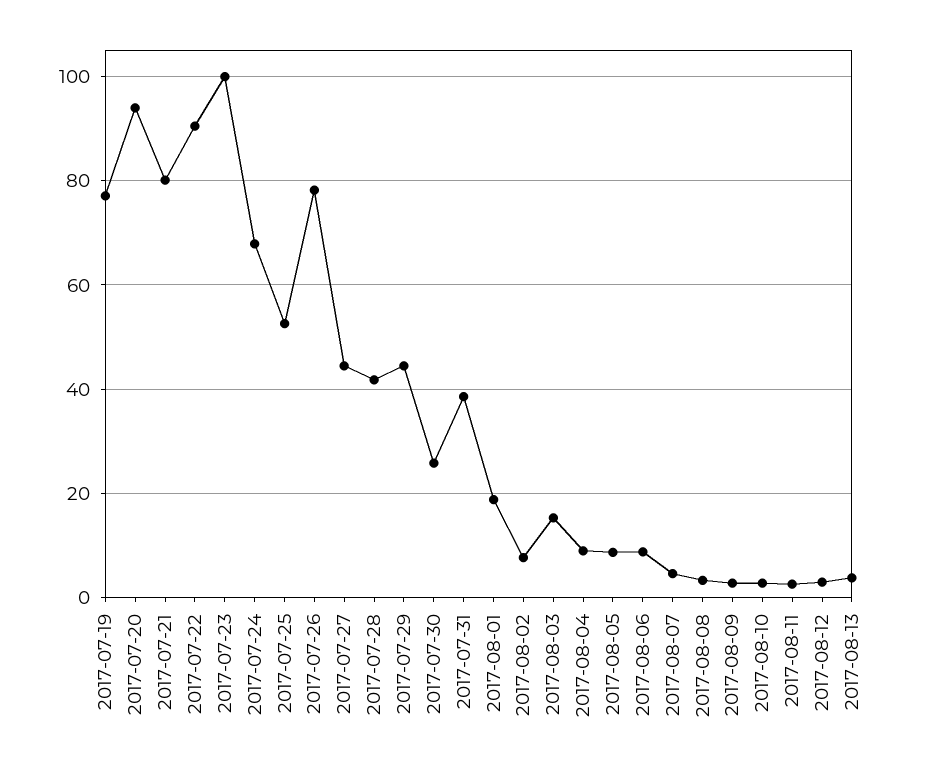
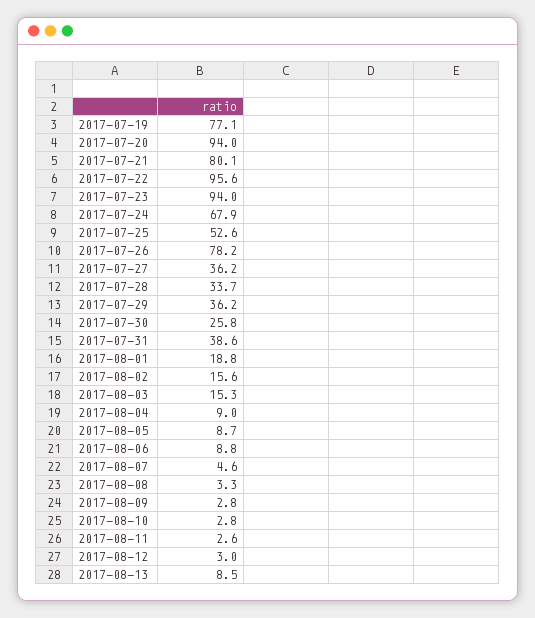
  {
    "2017-07-19": 77.1,
    "2017-07-20": 94,
    "2017-07-21": 80.1,
-   "2017-07-22": 90,
+   "2017-07-22": 95.6,
-   "2017-07-23": 100,
+   "2017-07-23": 94,
    "2017-07-24": 67.9,
    "2017-07-25": 52.6,
    "2017-07-26": 78.2,
-   "2017-07-27": 44,
+   "2017-07-27": 36.2,
-   "2017-07-28": 42,
+   "2017-07-28": 33.7,
-   "2017-07-29": 44,
+   "2017-07-29": 36.2,
    "2017-07-30": 25.8,
    "2017-07-31": 38.6,
    "2017-08-01": 18.8,
-   "2017-08-02": 8,
+   "2017-08-02": 15.6,
    "2017-08-03": 15.3,
    "2017-08-04": 9,
    "2017-08-05": 8.7,
    "2017-08-06": 8.8,
    "2017-08-07": 4.6,
    "2017-08-08": 3.3,
    "2017-08-09": 2.8,
    "2017-08-10": 2.8,
    "2017-08-11": 2.6,
    "2017-08-12": 3,
-   "2017-08-13": 4
+   "2017-08-13": 8.5
  }

